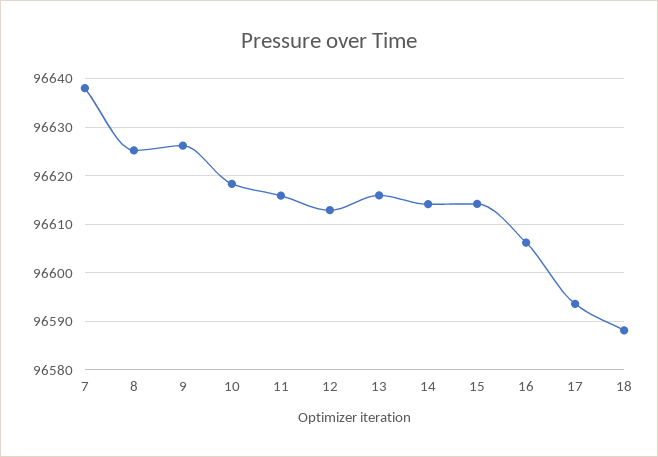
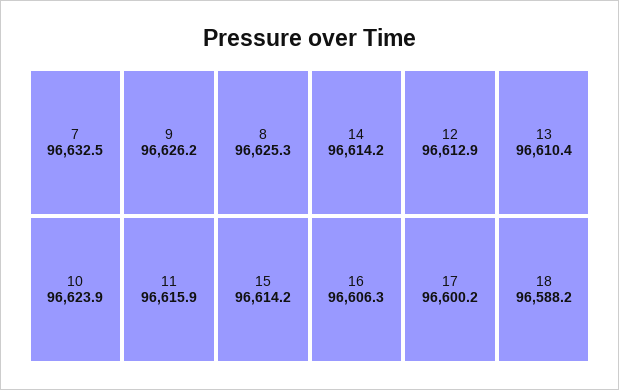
  {
-   "7": 96638,
+   "7": 96632.5,
    "8": 96625.3,
    "9": 96626.2,
-   "10": 96618,
+   "10": 96623.9,
    "11": 96615.9,
    "12": 96612.9,
-   "13": 96616,
+   "13": 96610.4,
    "14": 96614.2,
    "15": 96614.2,
    "16": 96606.3,
-   "17": 96594,
+   "17": 96600.2,
    "18": 96588.2
  }

